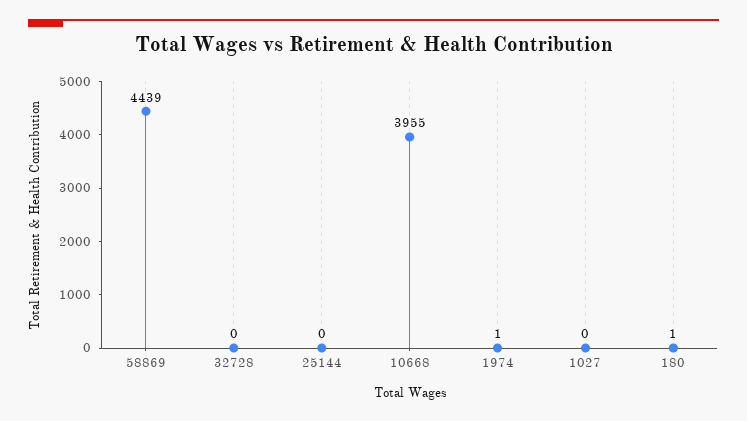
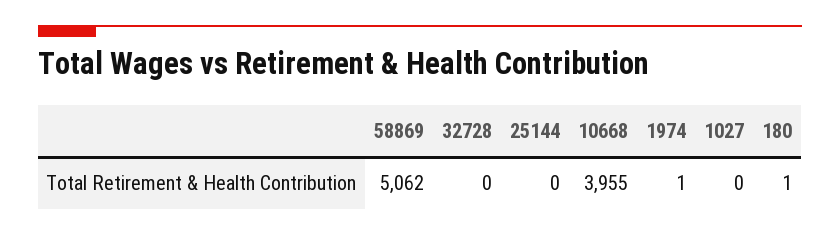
  {
-   "58869": 4439,
+   "58869": 5062,
    "32728": 0,
    "25144": 0,
    "10668": 3955,
    "1974": 1,
    "1027": 0,
    "180": 1
  }

